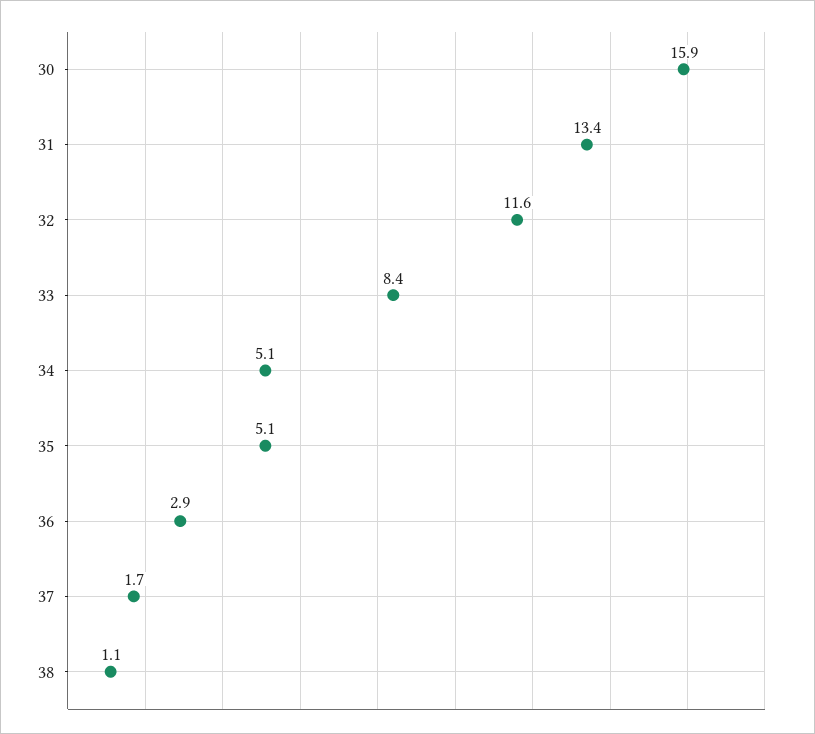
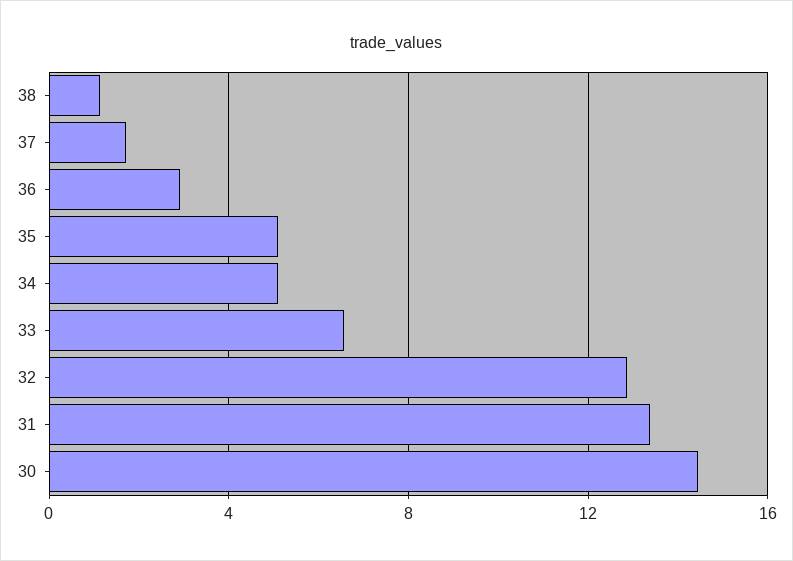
  {
-   "30": 15.9,
+   "30": 14.5,
    "31": 13.4,
-   "32": 11.6,
+   "32": 13,
-   "33": 8.4,
+   "33": 6.5,
    "34": 5.1,
    "35": 5.1,
    "36": 2.9,
    "37": 1.7,
    "38": 1.1
  }

